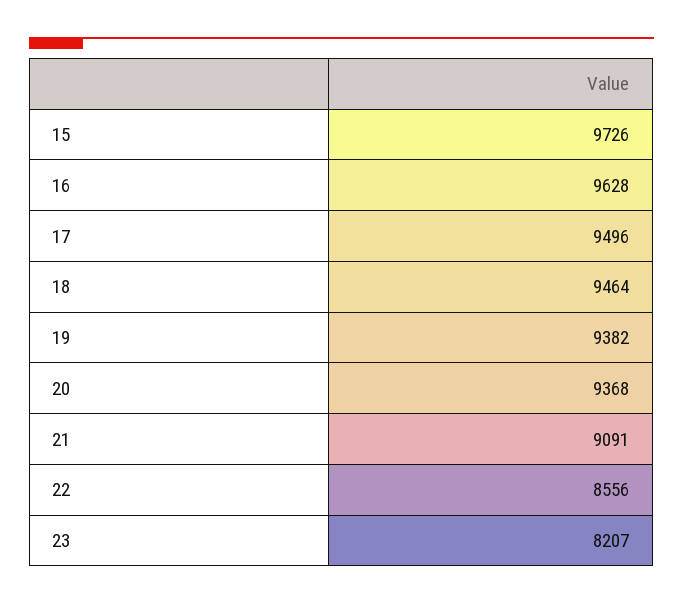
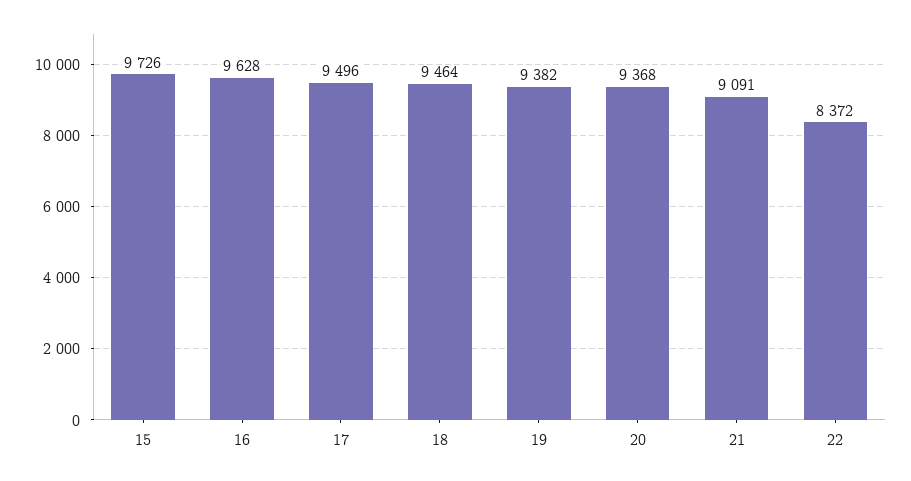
  {
    "15": 9726,
    "16": 9628,
    "17": 9496,
    "18": 9464,
    "19": 9382,
    "20": 9368,
    "21": 9091,
-   "22": 8556,
+   "22": 8372
-   "23": 8207
  }

